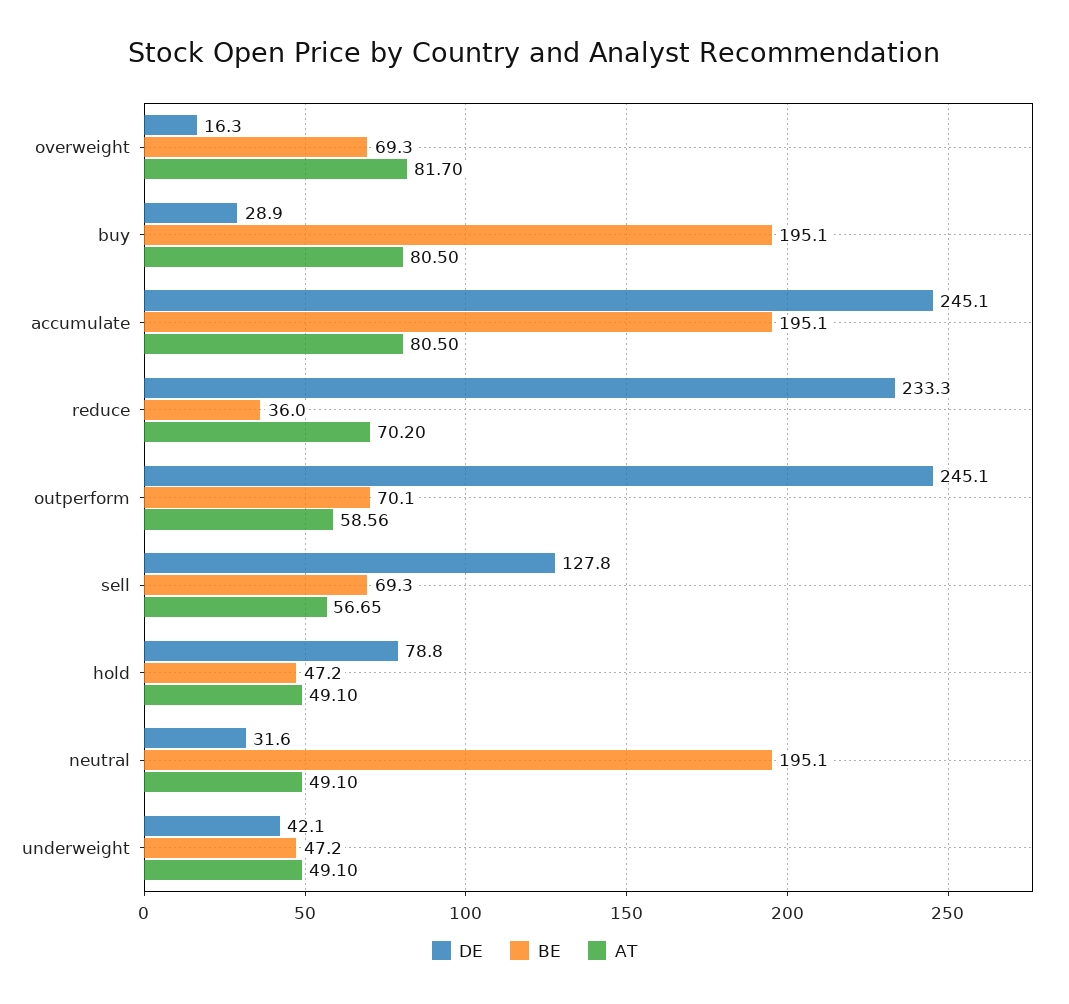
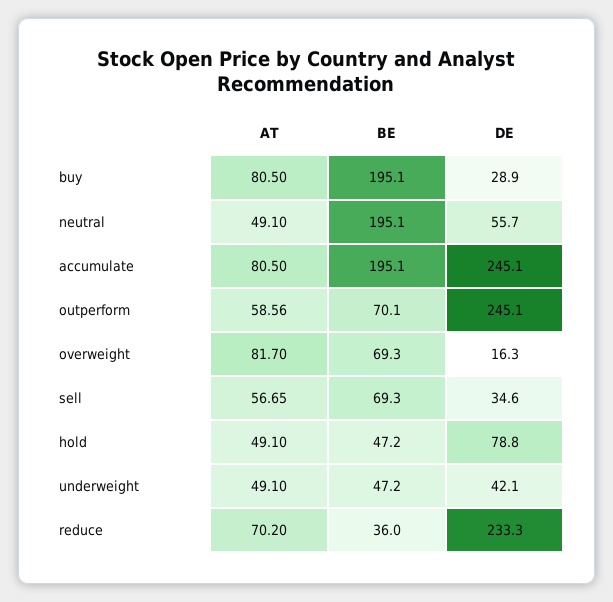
  {
    "DE": {
      "overweight": 16.3,
      "buy": 28.9,
      "accumulate": 245.1,
      "reduce": 233.3,
      "outperform": 245.1,
-     "sell": 127.8,
+     "sell": 34.6,
      "hold": 78.8,
-     "neutral": 31.6,
+     "neutral": 55.7,
      "underweight": 42.1
    },
    "BE": {
      "overweight": 69.3,
      "buy": 195.1,
      "accumulate": 195.1,
      "reduce": 36,
      "outperform": 70.1,
      "sell": 69.3,
      "hold": 47.2,
      "neutral": 195.1,
      "underweight": 47.2
    },
    "AT": {
      "overweight": 81.7,
      "buy": 80.5,
      "accumulate": 80.5,
      "reduce": 70.2,
      "outperform": 58.56,
      "sell": 56.65,
      "hold": 49.1,
      "neutral": 49.1,
      "underweight": 49.1
    }
  }

